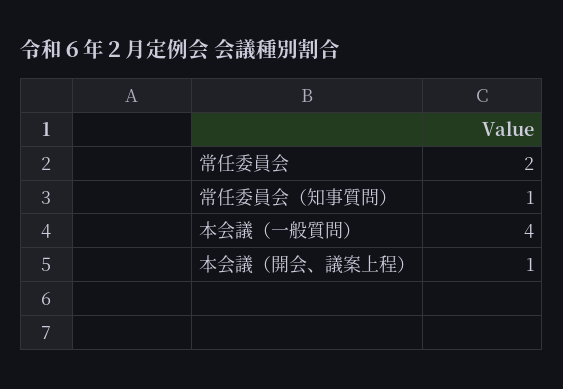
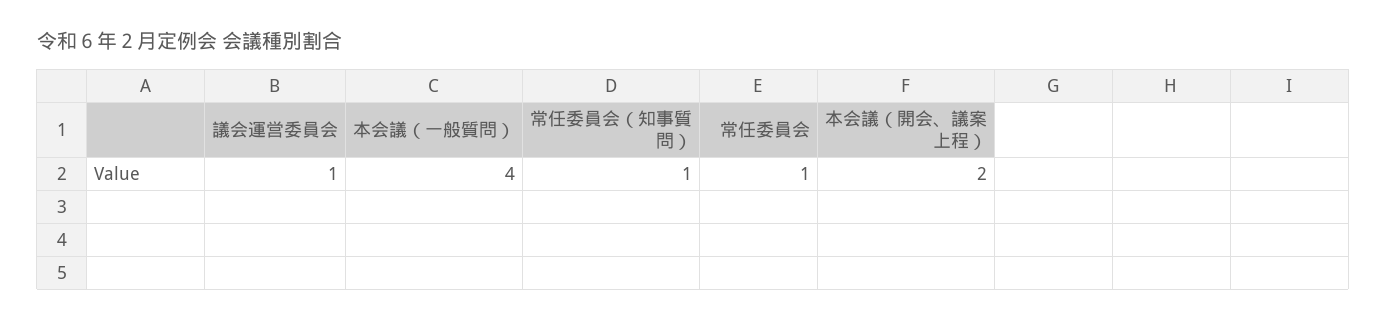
  {
-   "常任委員会": 2,
+   "常任委員会": 1,
    "常任委員会（知事質問）": 1,
    "本会議（一般質問）": 4,
-   "本会議（開会、議案上程）": 1
+   "本会議（開会、議案上程）": 2,
+   "議会運営委員会": 1
  }

